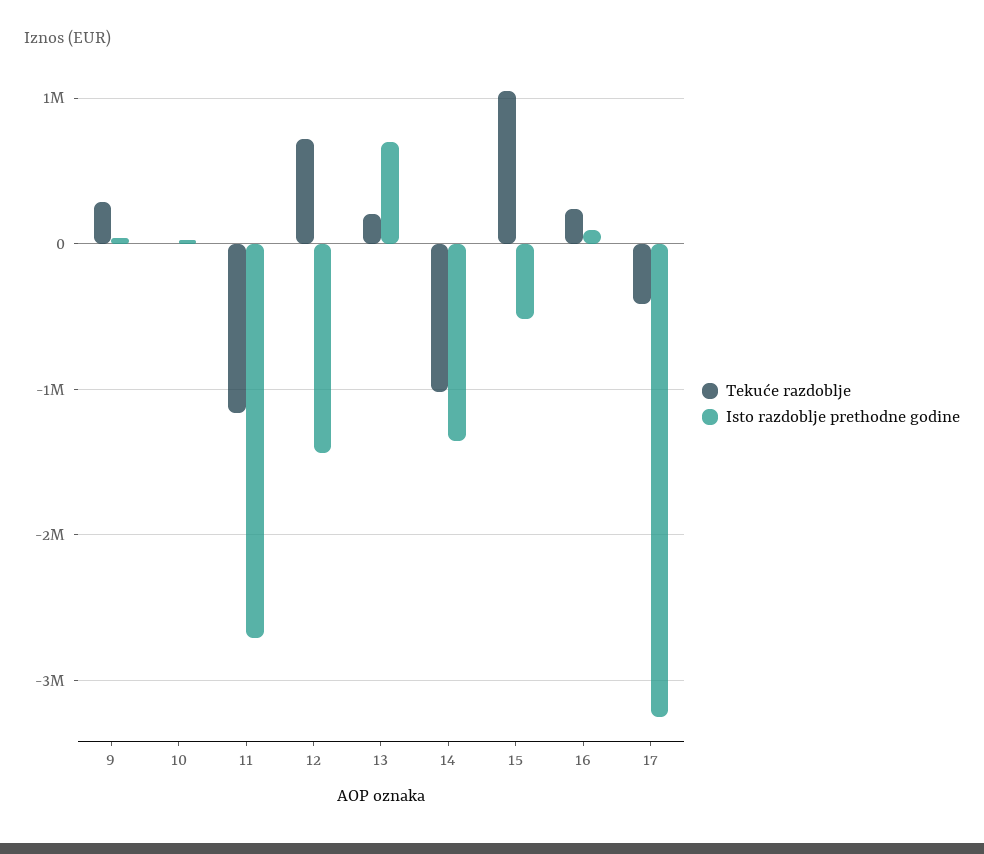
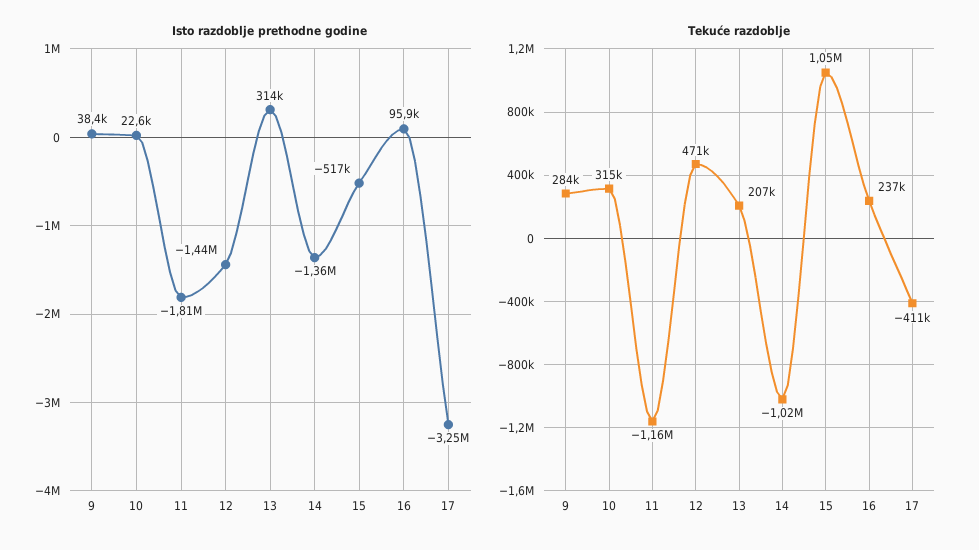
  {
    "Tekuće razdoblje": {
      "9": 284000,
-     "10": 0,
+     "10": 315000,
      "11": -1160000,
-     "12": 700000,
+     "12": 471000,
      "13": 207000,
      "14": -1020000,
      "15": 1050000,
      "16": 237000,
      "17": -411000
    },
    "Isto razdoblje prethodne godine": {
      "9": 38400,
      "10": 22600,
-     "11": -2700000,
+     "11": -1810000,
      "12": -1440000,
-     "13": 700000,
+     "13": 314000,
      "14": -1360000,
      "15": -517000,
      "16": 95900,
      "17": -3250000
    }
  }

